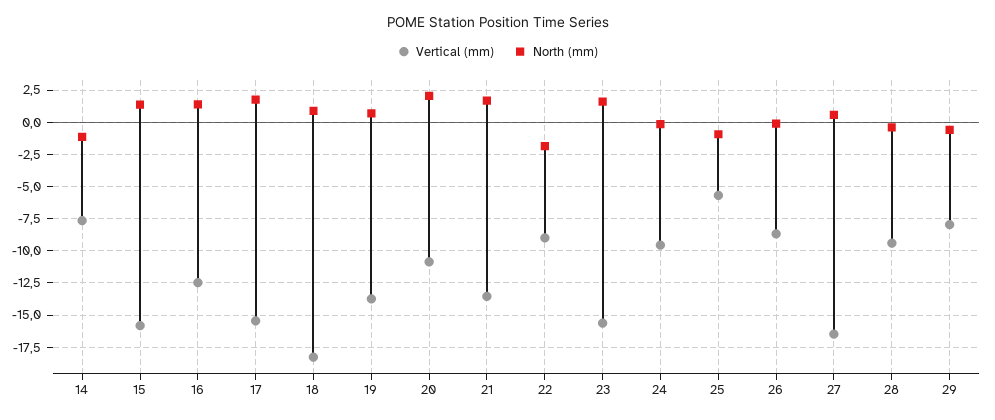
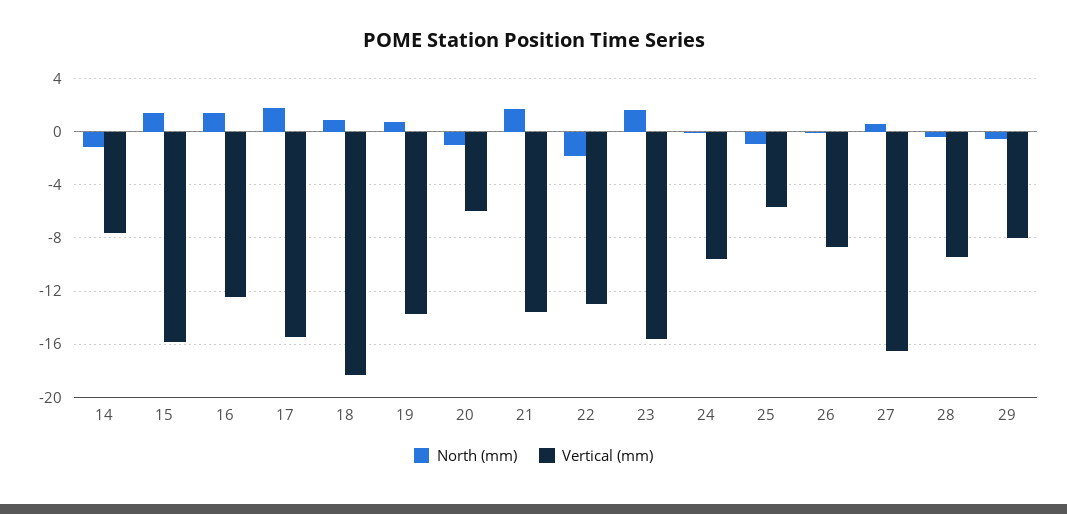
  {
    "Vertical (mm)": {
      "14": -7.5,
      "15": -16,
      "16": -12.5,
      "17": -15.5,
      "18": -18.5,
      "19": -14,
-     "20": -11,
+     "20": -6,
      "21": -13.5,
-     "22": -9,
+     "22": -13,
      "23": -15.5,
      "24": -9.5,
      "25": -5.5,
      "26": -8.5,
      "27": -16.5,
      "28": -9.5,
      "29": -8
    },
    "North (mm)": {
      "14": -1,
      "15": 1.5,
      "16": 1.5,
      "17": 2,
      "18": 1,
      "19": 0.5,
-     "20": 2,
+     "20": -1,
      "21": 1.5,
      "22": -2,
      "23": 1.5,
      "24": 0,
      "25": -1,
      "26": 0,
      "27": 0.5,
      "28": -0.5,
      "29": -0.5
    }
  }

